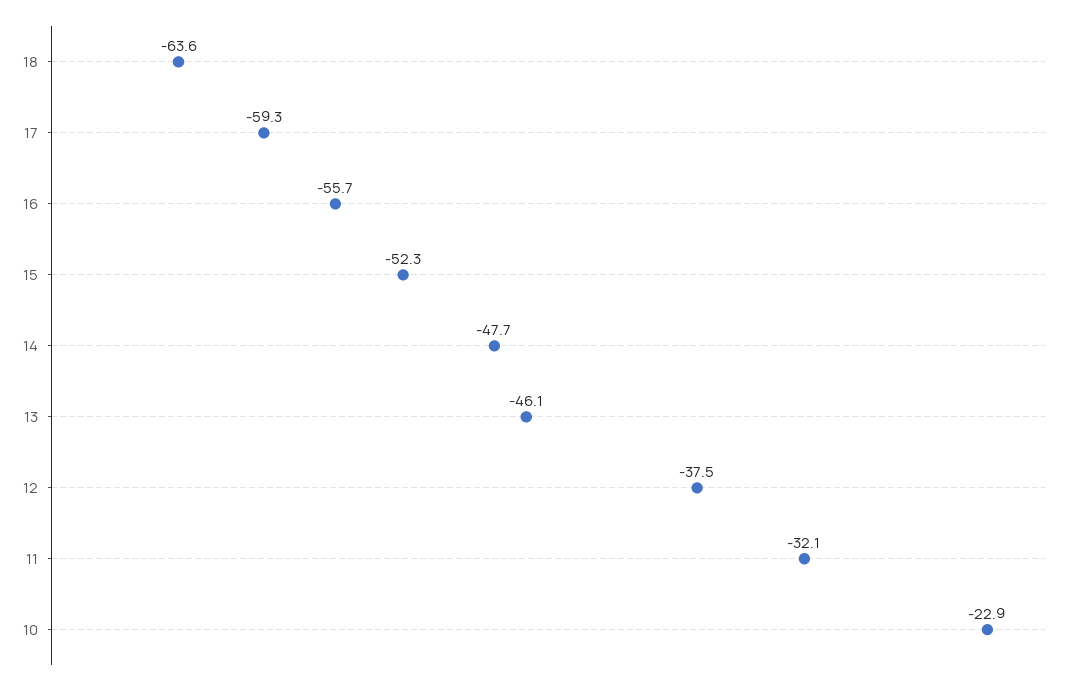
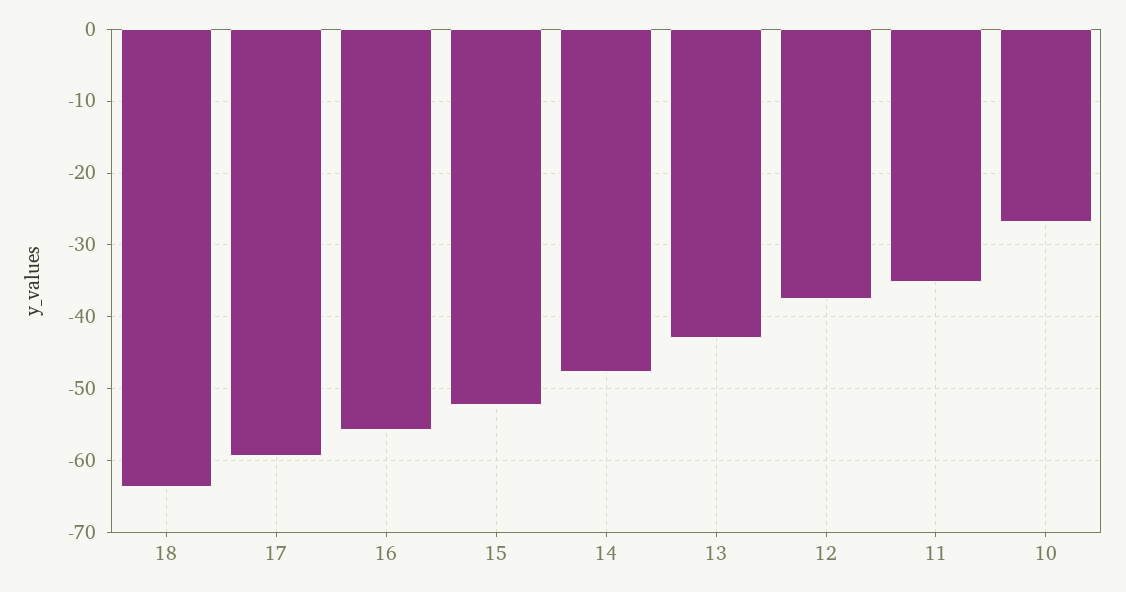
  {
    "18": -63.6,
    "17": -59.3,
    "16": -55.7,
    "15": -52.3,
    "14": -47.7,
-   "13": -46.1,
+   "13": -43,
    "12": -37.5,
-   "11": -32.1,
+   "11": -35,
-   "10": -22.9
+   "10": -27
  }

